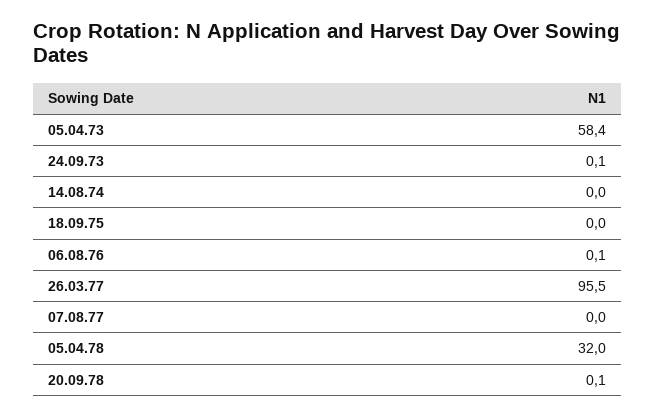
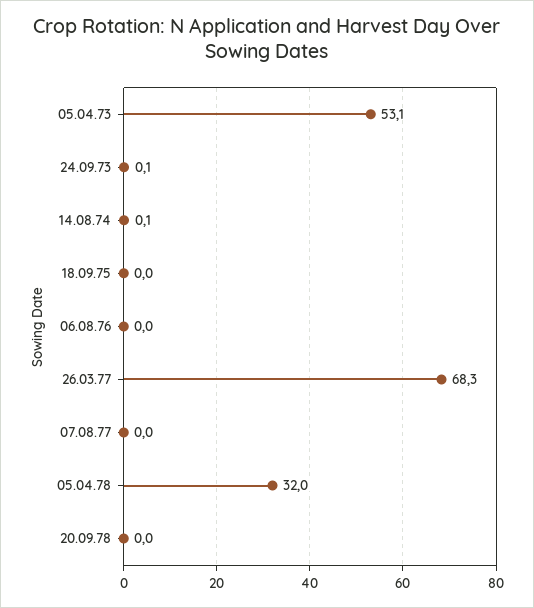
  {
-   "05.04.73": 58.4,
+   "05.04.73": 53.1,
    "24.09.73": 0.1,
-   "14.08.74": 0,
+   "14.08.74": 0.1,
    "18.09.75": 0,
-   "06.08.76": 0.1,
+   "06.08.76": 0,
-   "26.03.77": 95.5,
+   "26.03.77": 68.3,
    "07.08.77": 0,
    "05.04.78": 32,
-   "20.09.78": 0.1
+   "20.09.78": 0
  }

